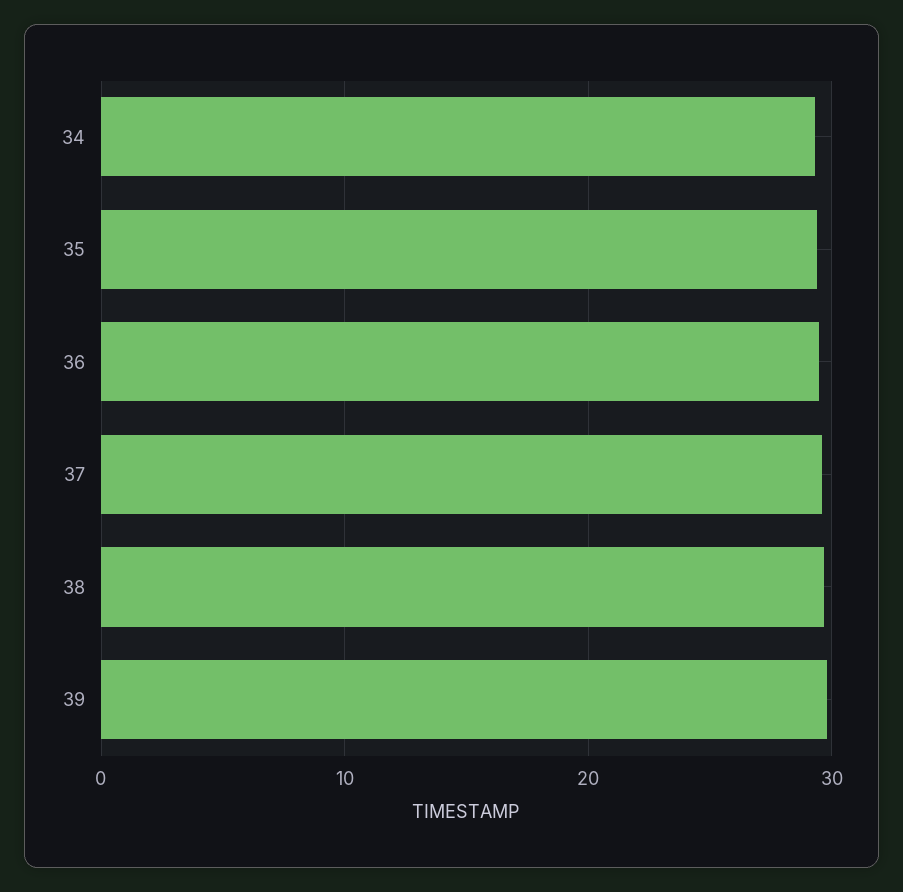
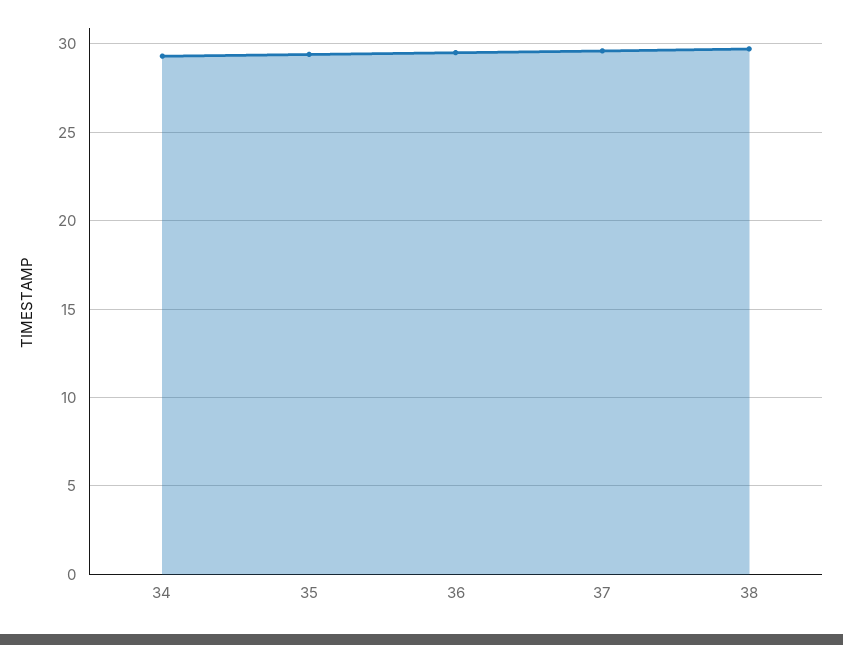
  {
    "34": 29.5,
    "35": 29.5,
    "36": 29.5,
    "37": 29.5,
-   "38": 29.5,
+   "38": 29.5
-   "39": 30
  }

